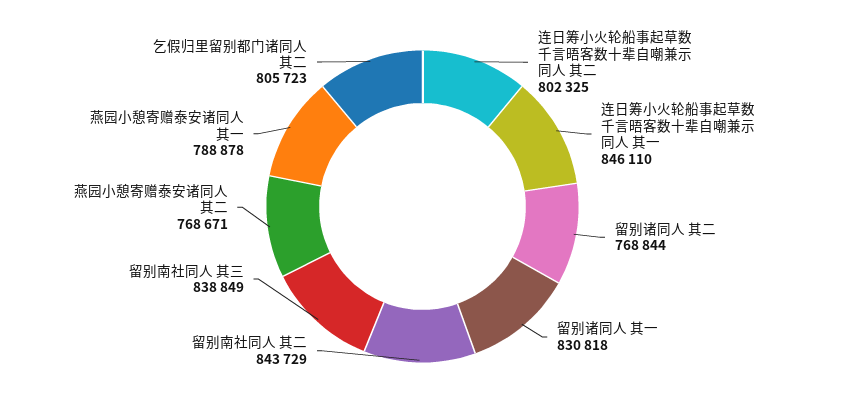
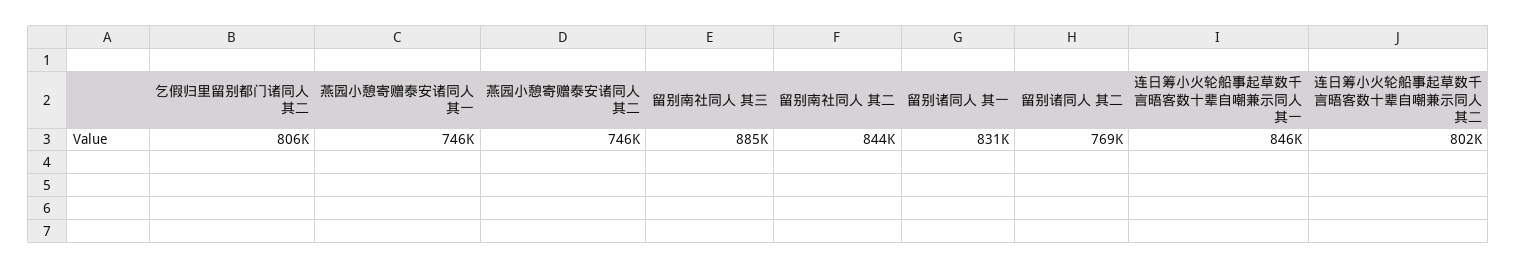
  {
    "连日筹小火轮船事起草数千言晤客数十辈自嘲兼示同人 其二": 802325,
    "连日筹小火轮船事起草数千言晤客数十辈自嘲兼示同人 其一": 846110,
    "留别诸同人 其二": 768844,
    "留别诸同人 其一": 830818,
    "留别南社同人 其二": 843729,
-   "留别南社同人 其三": 838849,
+   "留别南社同人 其三": 885000,
-   "燕园小憩寄赠泰安诸同人 其二": 768671,
+   "燕园小憩寄赠泰安诸同人 其二": 746000,
-   "燕园小憩寄赠泰安诸同人 其一": 788878,
+   "燕园小憩寄赠泰安诸同人 其一": 746000,
    "乞假归里留别都门诸同人 其二": 805723
  }

